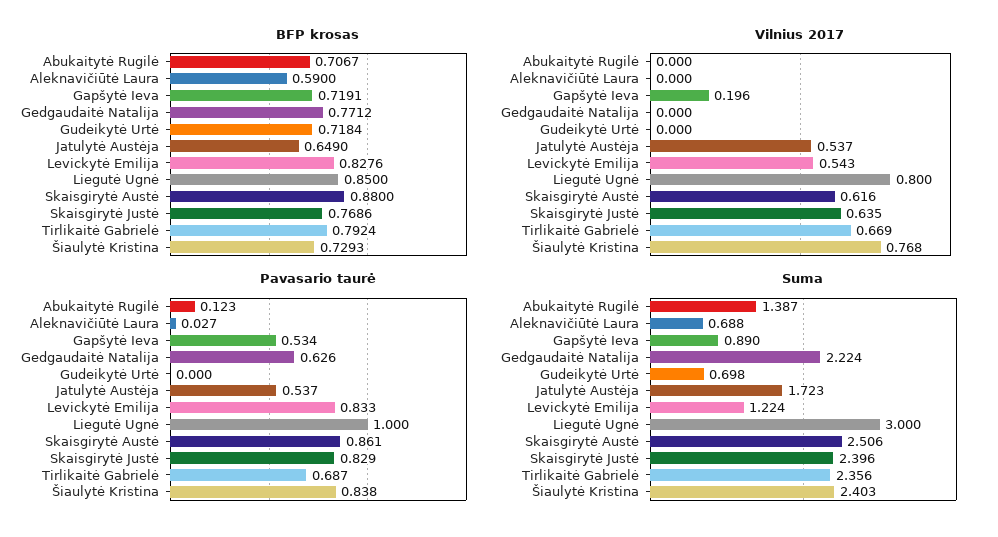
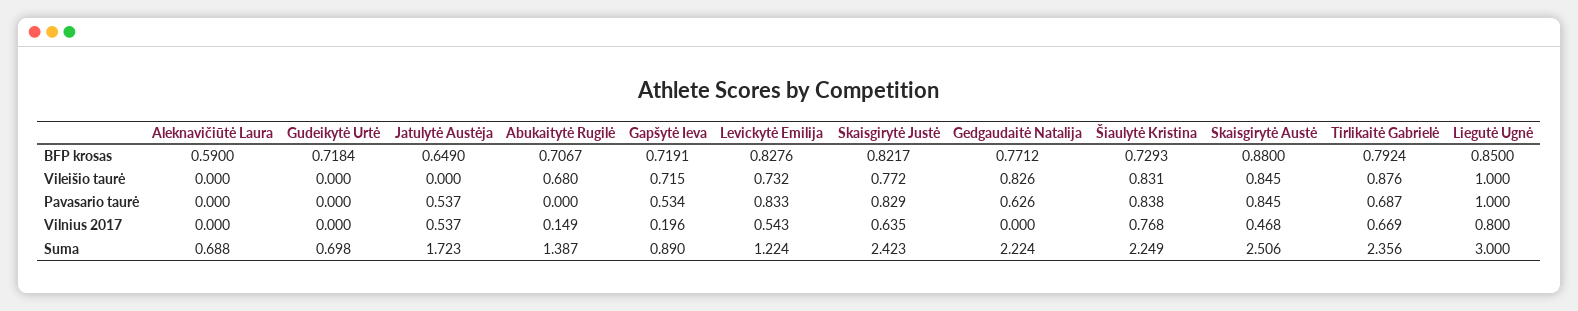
  {
    "BFP krosas": {
      "Abukaitytė Rugilė": 0.7067,
      "Aleknavičiūtė Laura": 0.59,
      "Gapšytė Ieva": 0.7191,
      "Gedgaudaitė Natalija": 0.7712,
      "Gudeikytė Urtė": 0.7184,
      "Jatulytė Austėja": 0.649,
      "Levickytė Emilija": 0.8276,
      "Liegutė Ugnė": 0.85,
      "Skaisgirytė Austė": 0.88,
-     "Skaisgirytė Justė": 0.7686,
+     "Skaisgirytė Justė": 0.8217,
      "Tirlikaitė Gabrielė": 0.7924,
      "Šiaulytė Kristina": 0.7293
    },
    "Vilnius 2017": {
-     "Abukaitytė Rugilė": 0,
+     "Abukaitytė Rugilė": 0.149,
      "Aleknavičiūtė Laura": 0,
      "Gapšytė Ieva": 0.196,
      "Gedgaudaitė Natalija": 0,
      "Gudeikytė Urtė": 0,
      "Jatulytė Austėja": 0.537,
      "Levickytė Emilija": 0.543,
      "Liegutė Ugnė": 0.8,
-     "Skaisgirytė Austė": 0.616,
+     "Skaisgirytė Austė": 0.468,
      "Skaisgirytė Justė": 0.635,
      "Tirlikaitė Gabrielė": 0.669,
      "Šiaulytė Kristina": 0.768
    },
    "Pavasario taurė": {
-     "Abukaitytė Rugilė": 0.123,
+     "Abukaitytė Rugilė": 0,
-     "Aleknavičiūtė Laura": 0.027,
+     "Aleknavičiūtė Laura": 0,
      "Gapšytė Ieva": 0.534,
      "Gedgaudaitė Natalija": 0.626,
      "Gudeikytė Urtė": 0,
      "Jatulytė Austėja": 0.537,
      "Levickytė Emilija": 0.833,
      "Liegutė Ugnė": 1,
-     "Skaisgirytė Austė": 0.861,
+     "Skaisgirytė Austė": 0.845,
      "Skaisgirytė Justė": 0.829,
      "Tirlikaitė Gabrielė": 0.687,
      "Šiaulytė Kristina": 0.838
    },
    "Suma": {
      "Abukaitytė Rugilė": 1.387,
      "Aleknavičiūtė Laura": 0.688,
      "Gapšytė Ieva": 0.89,
      "Gedgaudaitė Natalija": 2.224,
      "Gudeikytė Urtė": 0.698,
      "Jatulytė Austėja": 1.723,
      "Levickytė Emilija": 1.224,
      "Liegutė Ugnė": 3,
      "Skaisgirytė Austė": 2.506,
-     "Skaisgirytė Justė": 2.396,
+     "Skaisgirytė Justė": 2.423,
      "Tirlikaitė Gabrielė": 2.356,
-     "Šiaulytė Kristina": 2.403
+     "Šiaulytė Kristina": 2.249
-   }
+   },
+   "Vileišio taurė": {
+     "Aleknavičiūtė Laura": 0,
+     "Gudeikytė Urtė": 0,
+     "Jatulytė Austėja": 0,
+     "Abukaitytė Rugilė": 0.68,
+     "Gapšytė Ieva": 0.715,
+     "Levickytė Emilija": 0.732,
+     "Skaisgirytė Justė": 0.772,
+     "Gedgaudaitė Natalija": 0.826,
+     "Šiaulytė Kristina": 0.831,
+     "Skaisgirytė Austė": 0.845,
+     "Tirlikaitė Gabrielė": 0.876,
+     "Liegutė Ugnė": 1
+   }
  }

